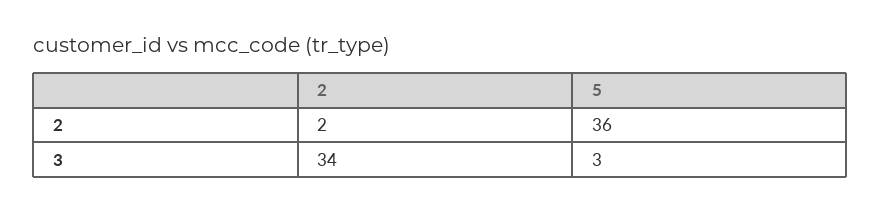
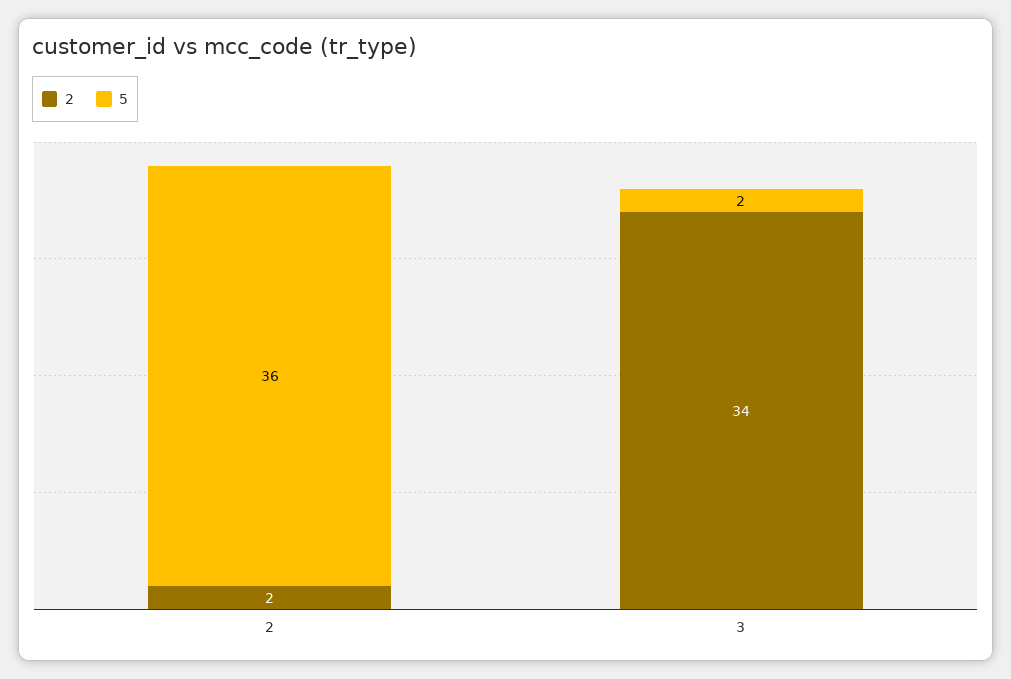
  {
    "2": {
      "2": 2,
      "3": 34
    },
    "5": {
      "2": 36,
-     "3": 3
+     "3": 2
    }
  }

